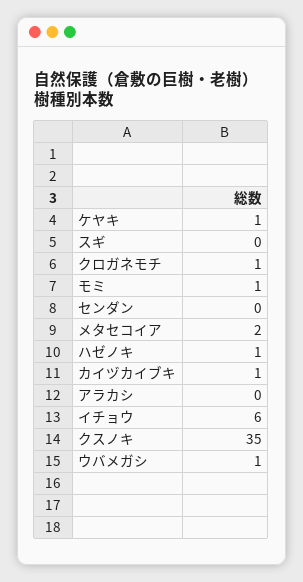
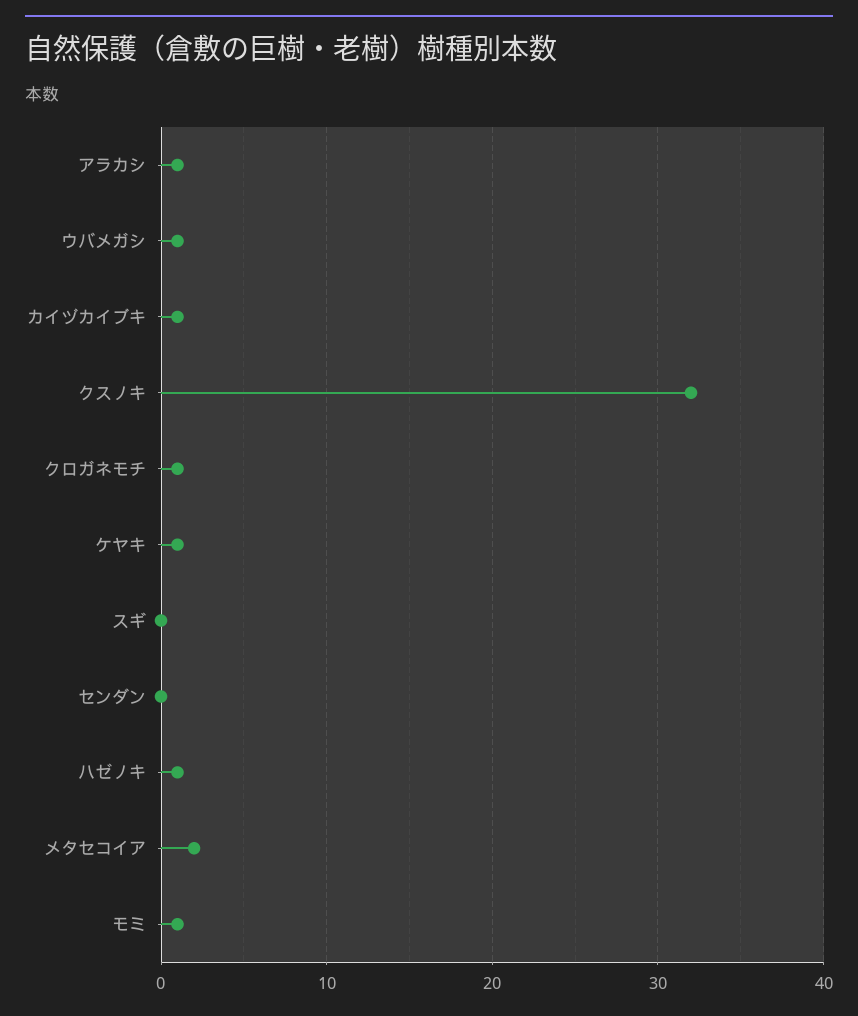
  {
    "ケヤキ": 1,
    "スギ": 0,
    "クロガネモチ": 1,
    "モミ": 1,
    "センダン": 0,
    "メタセコイア": 2,
    "ハゼノキ": 1,
    "カイヅカイブキ": 1,
-   "アラカシ": 0,
+   "アラカシ": 1,
-   "イチョウ": 6,
-   "クスノキ": 35,
+   "クスノキ": 32,
    "ウバメガシ": 1
  }

